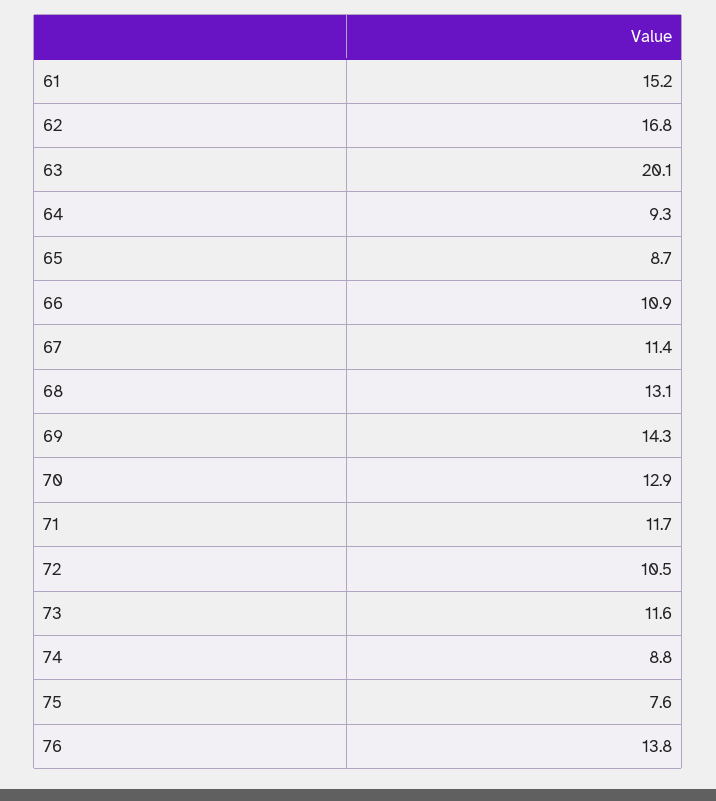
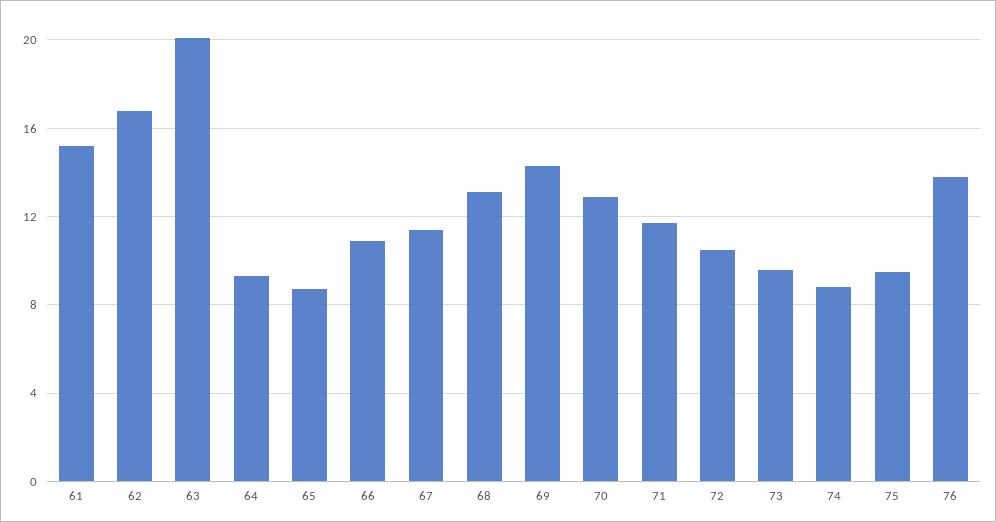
  {
    "61": 15.2,
    "62": 16.8,
    "63": 20.1,
    "64": 9.3,
    "65": 8.7,
    "66": 10.9,
    "67": 11.4,
    "68": 13.1,
    "69": 14.3,
    "70": 12.9,
    "71": 11.7,
    "72": 10.5,
-   "73": 11.6,
+   "73": 9.5,
    "74": 8.8,
-   "75": 7.6,
+   "75": 9.5,
    "76": 13.8
  }

